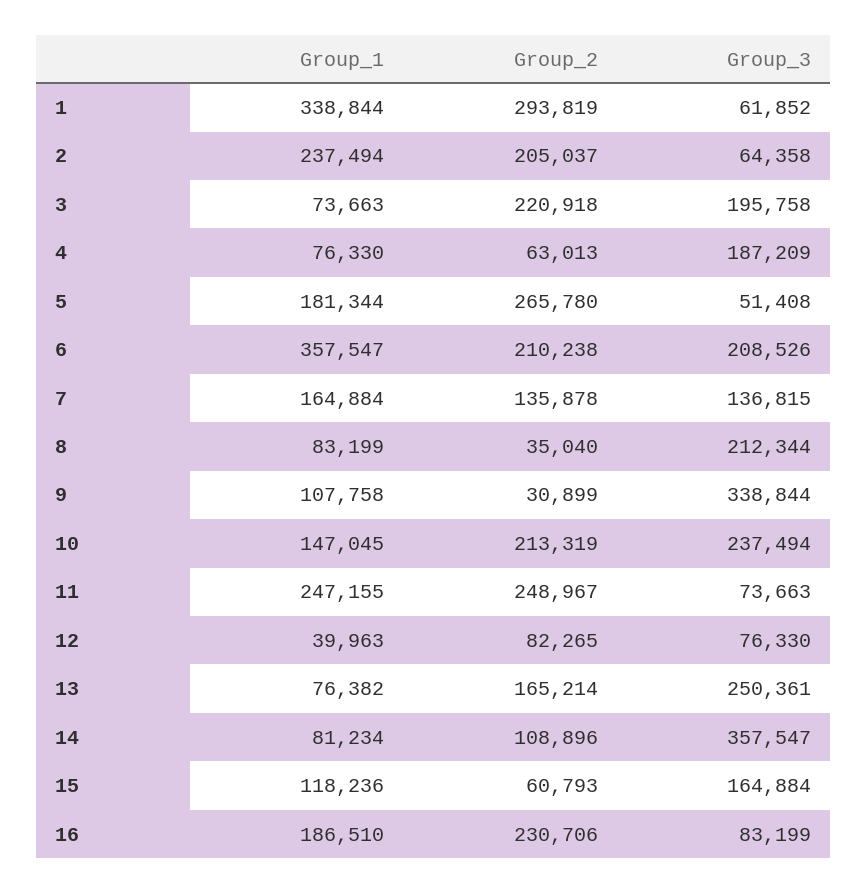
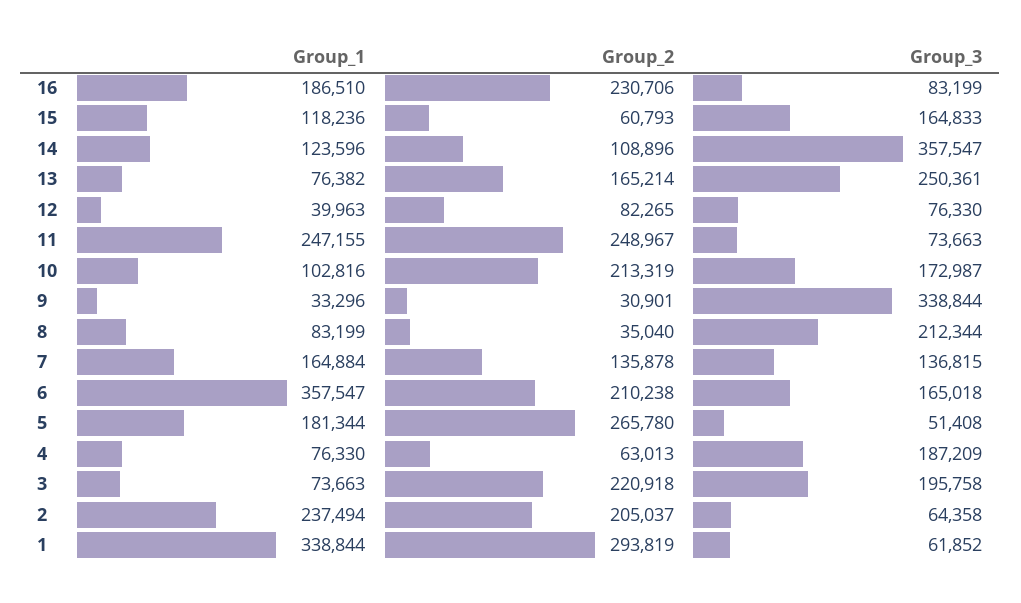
  {
    "Group_1": {
      "1": 338844,
      "2": 237494,
      "3": 73663,
      "4": 76330,
      "5": 181344,
      "6": 357547,
      "7": 164884,
      "8": 83199,
-     "9": 107758,
+     "9": 33296,
-     "10": 147045,
+     "10": 102816,
      "11": 247155,
      "12": 39963,
      "13": 76382,
-     "14": 81234,
+     "14": 123596,
      "15": 118236,
      "16": 186510
    },
    "Group_2": {
      "1": 293819,
      "2": 205037,
      "3": 220918,
      "4": 63013,
      "5": 265780,
      "6": 210238,
      "7": 135878,
      "8": 35040,
-     "9": 30899,
+     "9": 30901,
      "10": 213319,
      "11": 248967,
      "12": 82265,
      "13": 165214,
      "14": 108896,
      "15": 60793,
      "16": 230706
    },
    "Group_3": {
      "1": 61852,
      "2": 64358,
      "3": 195758,
      "4": 187209,
      "5": 51408,
-     "6": 208526,
+     "6": 165018,
      "7": 136815,
      "8": 212344,
      "9": 338844,
-     "10": 237494,
+     "10": 172987,
      "11": 73663,
      "12": 76330,
      "13": 250361,
      "14": 357547,
-     "15": 164884,
+     "15": 164833,
      "16": 83199
    }
  }

